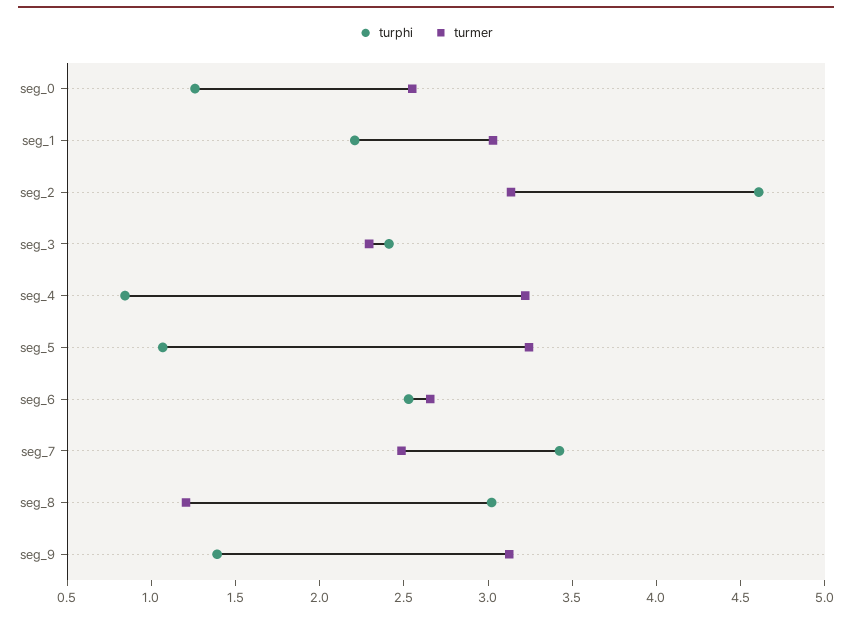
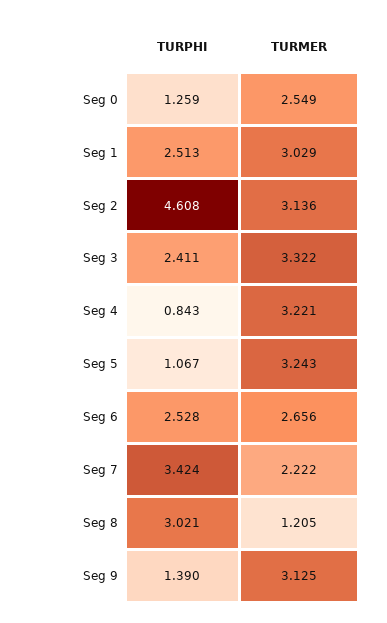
  {
    "turphi": {
      "seg_0": 1.259,
-     "seg_1": 2.2,
+     "seg_1": 2.513,
      "seg_2": 4.608,
      "seg_3": 2.411,
      "seg_4": 0.843,
      "seg_5": 1.067,
      "seg_6": 2.528,
      "seg_7": 3.424,
      "seg_8": 3.021,
      "seg_9": 1.39
    },
    "turmer": {
      "seg_0": 2.549,
      "seg_1": 3.029,
      "seg_2": 3.136,
-     "seg_3": 2.3,
+     "seg_3": 3.322,
      "seg_4": 3.221,
      "seg_5": 3.243,
      "seg_6": 2.656,
-     "seg_7": 2.5,
+     "seg_7": 2.222,
      "seg_8": 1.205,
      "seg_9": 3.125
    }
  }

